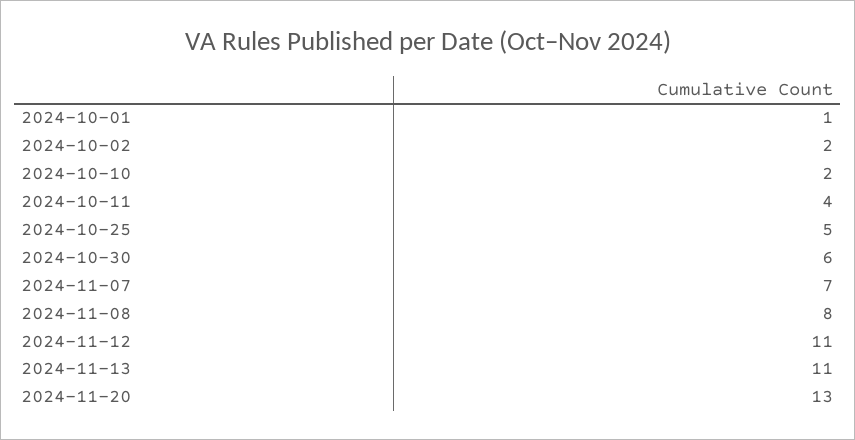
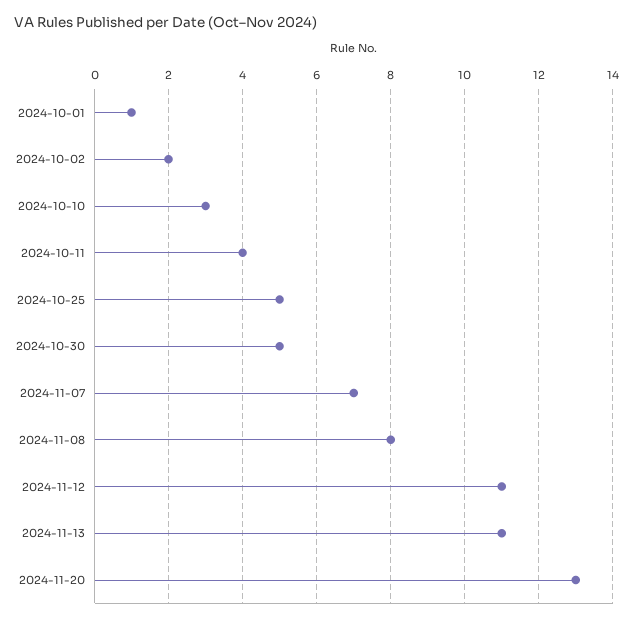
  {
    "2024-10-01": 1,
    "2024-10-02": 2,
-   "2024-10-10": 2,
+   "2024-10-10": 3,
    "2024-10-11": 4,
    "2024-10-25": 5,
-   "2024-10-30": 6,
+   "2024-10-30": 5,
    "2024-11-07": 7,
    "2024-11-08": 8,
    "2024-11-12": 11,
    "2024-11-13": 11,
    "2024-11-20": 13
  }

